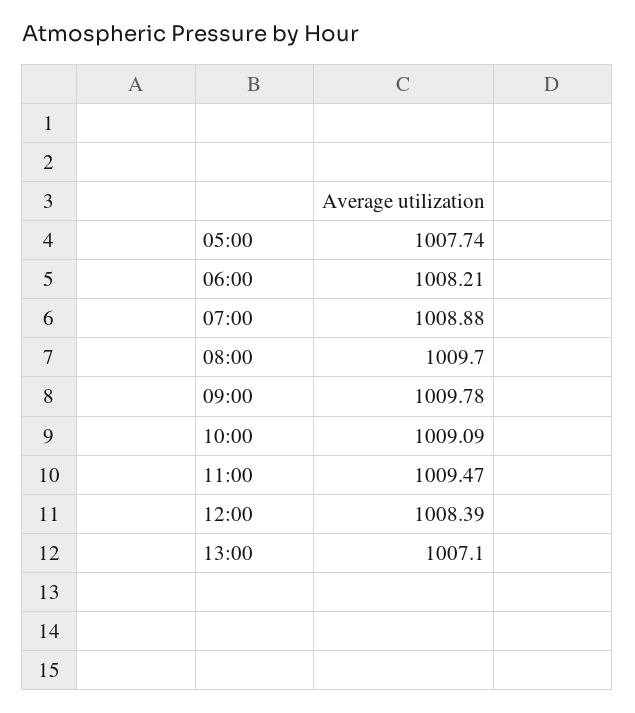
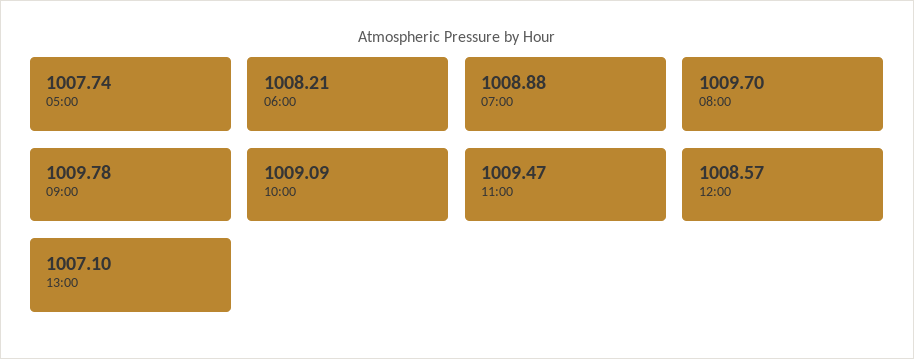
  {
    "05:00": 1007.74,
    "06:00": 1008.21,
    "07:00": 1008.88,
    "08:00": 1009.7,
    "09:00": 1009.78,
    "10:00": 1009.09,
    "11:00": 1009.47,
-   "12:00": 1008.39,
+   "12:00": 1008.57,
    "13:00": 1007.1
  }

